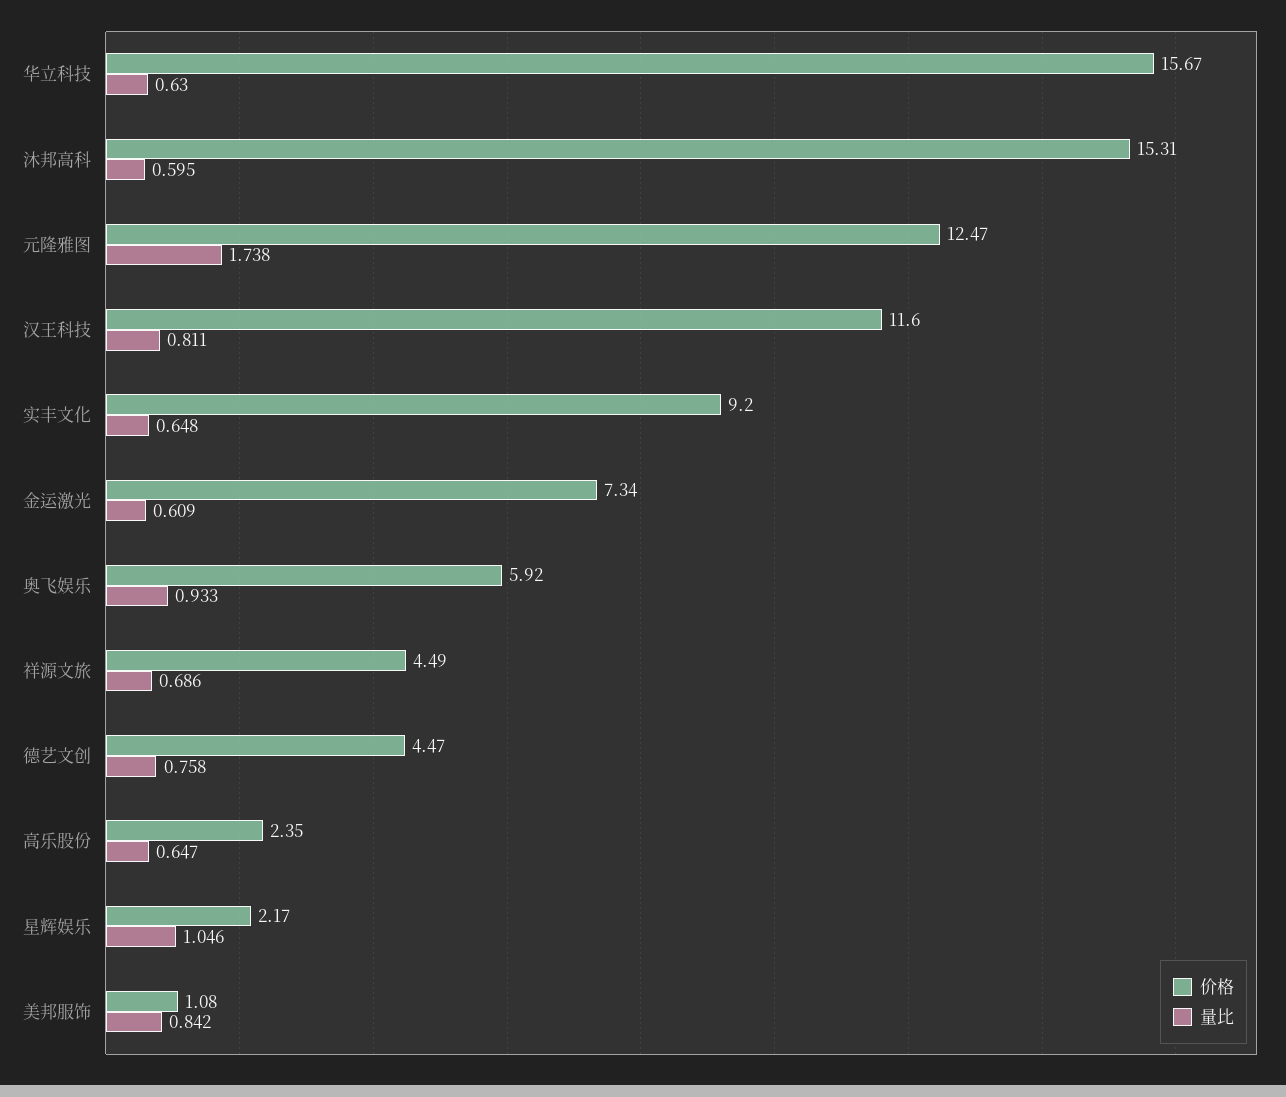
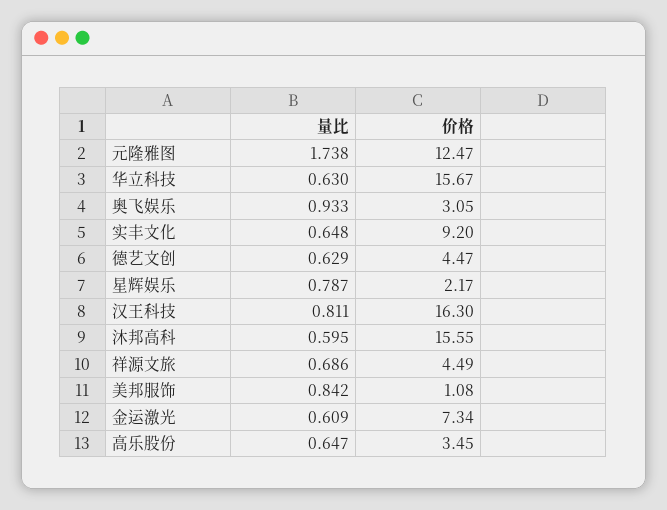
  {
    "价格": {
      "华立科技": 15.67,
-     "沐邦高科": 15.31,
+     "沐邦高科": 15.55,
      "元隆雅图": 12.47,
-     "汉王科技": 11.6,
+     "汉王科技": 16.3,
      "实丰文化": 9.2,
      "金运激光": 7.34,
-     "奥飞娱乐": 5.92,
+     "奥飞娱乐": 3.05,
      "祥源文旅": 4.49,
      "德艺文创": 4.47,
-     "高乐股份": 2.35,
+     "高乐股份": 3.45,
      "星辉娱乐": 2.17,
      "美邦服饰": 1.08
    },
    "量比": {
      "华立科技": 0.63,
      "沐邦高科": 0.595,
      "元隆雅图": 1.738,
      "汉王科技": 0.811,
      "实丰文化": 0.648,
      "金运激光": 0.609,
      "奥飞娱乐": 0.933,
      "祥源文旅": 0.686,
-     "德艺文创": 0.758,
+     "德艺文创": 0.629,
      "高乐股份": 0.647,
-     "星辉娱乐": 1.046,
+     "星辉娱乐": 0.787,
      "美邦服饰": 0.842
    }
  }

